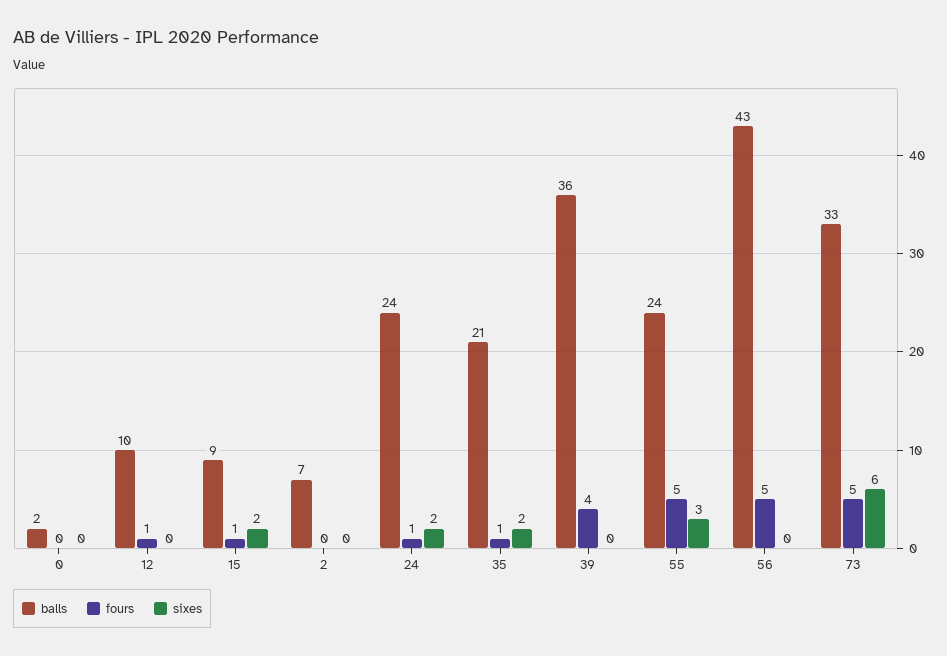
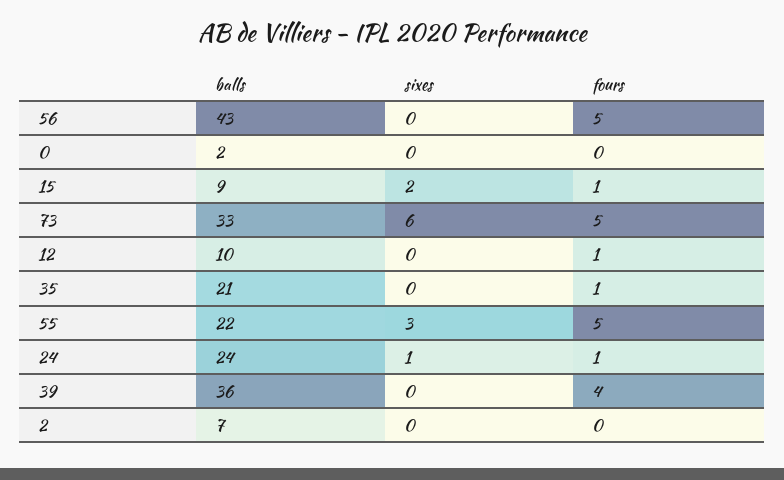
  {
    "balls": {
      "0": 2,
      "12": 10,
      "15": 9,
      "2": 7,
      "24": 24,
      "35": 21,
      "39": 36,
-     "55": 24,
+     "55": 22,
      "56": 43,
      "73": 33
    },
    "fours": {
      "0": 0,
      "12": 1,
      "15": 1,
      "2": 0,
      "24": 1,
      "35": 1,
      "39": 4,
      "55": 5,
      "56": 5,
      "73": 5
    },
    "sixes": {
      "0": 0,
      "12": 0,
      "15": 2,
      "2": 0,
-     "24": 2,
+     "24": 1,
-     "35": 2,
+     "35": 0,
      "39": 0,
      "55": 3,
      "56": 0,
      "73": 6
    }
  }

